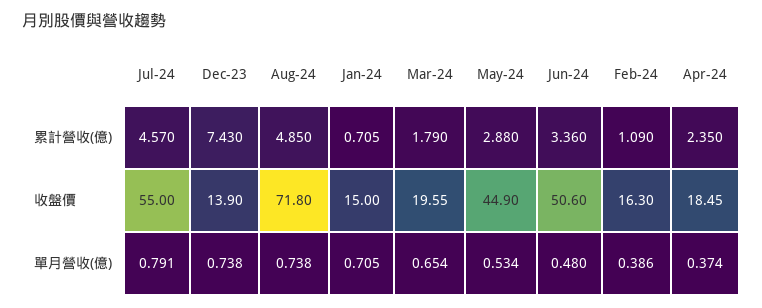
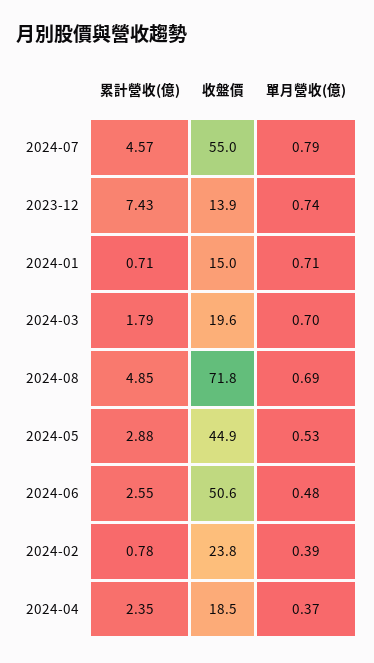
  {
    "Jul-24": {
      "累計營收(億)": 4.57,
      "收盤價": 55,
      "單月營收(億)": 0.791
    },
    "Dec-23": {
      "累計營收(億)": 7.43,
      "收盤價": 13.9,
      "單月營收(億)": 0.738
    },
    "Aug-24": {
      "累計營收(億)": 4.85,
      "收盤價": 71.8,
-     "單月營收(億)": 0.738
+     "單月營收(億)": 0.69
    },
    "Jan-24": {
      "累計營收(億)": 0.705,
      "收盤價": 15,
      "單月營收(億)": 0.705
    },
    "Mar-24": {
      "累計營收(億)": 1.79,
      "收盤價": 19.55,
-     "單月營收(億)": 0.654
+     "單月營收(億)": 0.7
    },
    "May-24": {
      "累計營收(億)": 2.88,
      "收盤價": 44.9,
      "單月營收(億)": 0.534
    },
    "Jun-24": {
-     "累計營收(億)": 3.36,
+     "累計營收(億)": 2.55,
      "收盤價": 50.6,
      "單月營收(億)": 0.48
    },
    "Feb-24": {
-     "累計營收(億)": 1.09,
+     "累計營收(億)": 0.78,
-     "收盤價": 16.3,
+     "收盤價": 23.8,
      "單月營收(億)": 0.386
    },
    "Apr-24": {
      "累計營收(億)": 2.35,
      "收盤價": 18.45,
      "單月營收(億)": 0.374
    }
  }

